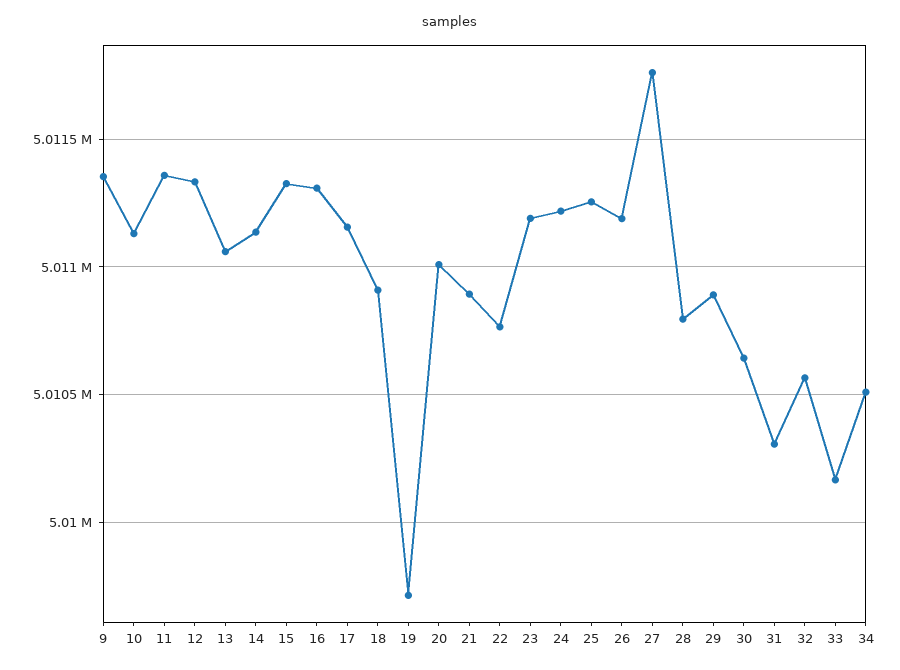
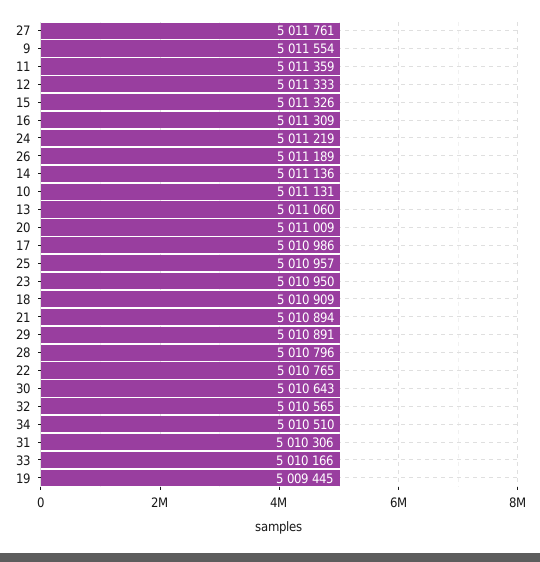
  {
-   "9": 5011350,
+   "9": 5011554,
    "10": 5011131,
    "11": 5011359,
    "12": 5011333,
    "13": 5011060,
    "14": 5011136,
    "15": 5011326,
    "16": 5011309,
-   "17": 5011150,
+   "17": 5010986,
    "18": 5010909,
-   "19": 5009700,
+   "19": 5009445,
    "20": 5011009,
    "21": 5010894,
    "22": 5010765,
-   "23": 5011200,
+   "23": 5010950,
    "24": 5011219,
-   "25": 5011250,
+   "25": 5010957,
    "26": 5011189,
    "27": 5011761,
    "28": 5010796,
    "29": 5010891,
    "30": 5010643,
    "31": 5010306,
    "32": 5010565,
    "33": 5010166,
    "34": 5010510
  }

